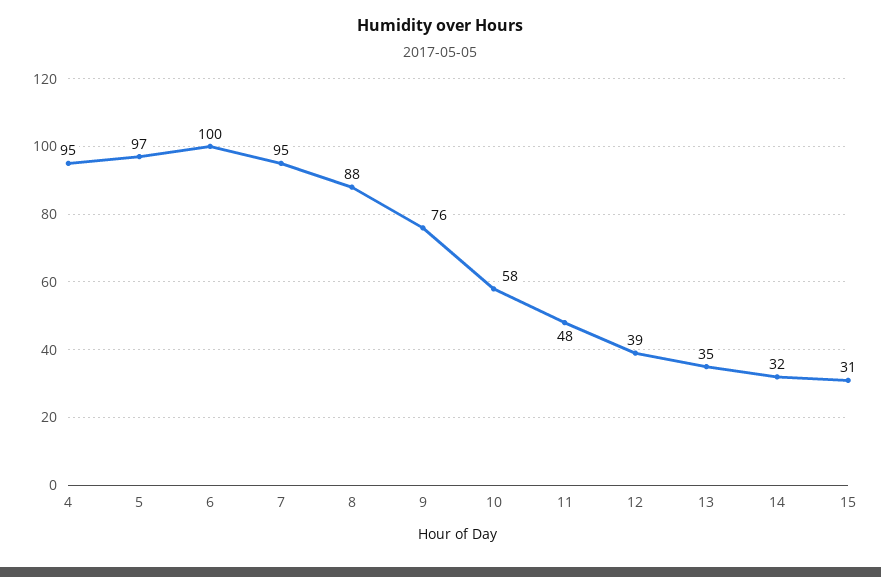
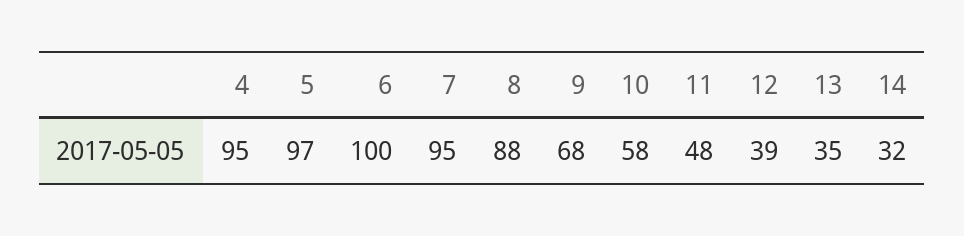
  {
    "4": 95,
    "5": 97,
    "6": 100,
    "7": 95,
    "8": 88,
-   "9": 76,
+   "9": 68,
    "10": 58,
    "11": 48,
    "12": 39,
    "13": 35,
-   "14": 32,
+   "14": 32
-   "15": 31
  }

